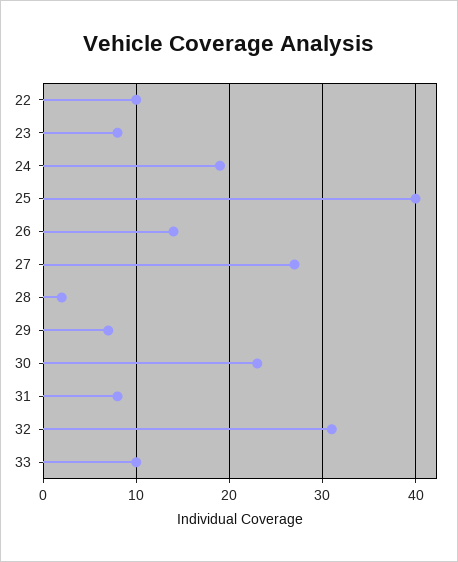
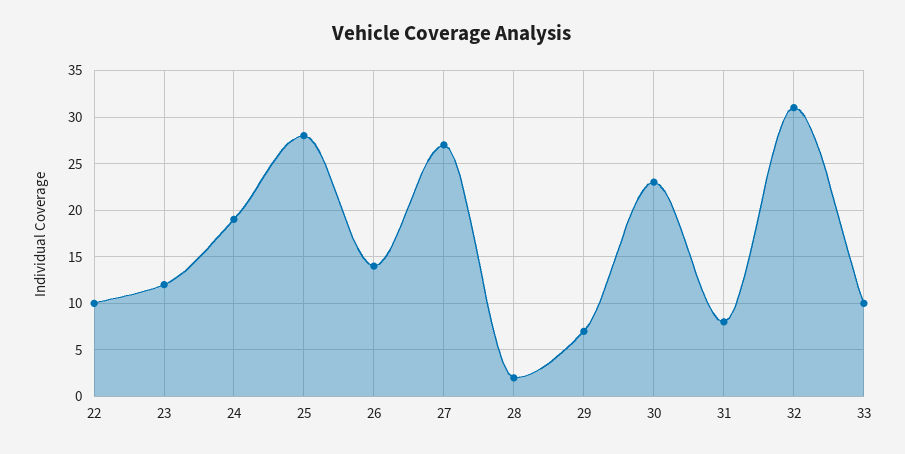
  {
    "22": 10,
-   "23": 8,
+   "23": 12,
    "24": 19,
-   "25": 40,
+   "25": 28,
    "26": 14,
    "27": 27,
    "28": 2,
    "29": 7,
    "30": 23,
    "31": 8,
    "32": 31,
    "33": 10
  }

